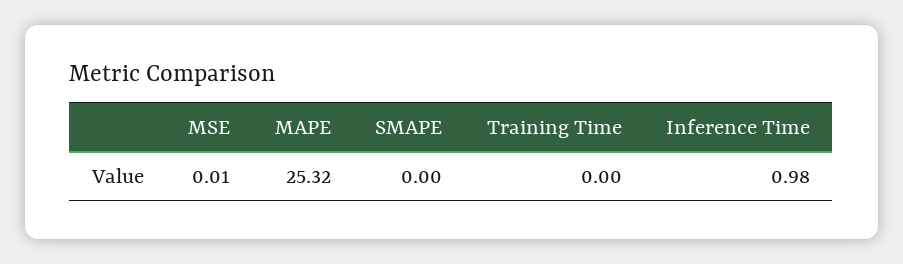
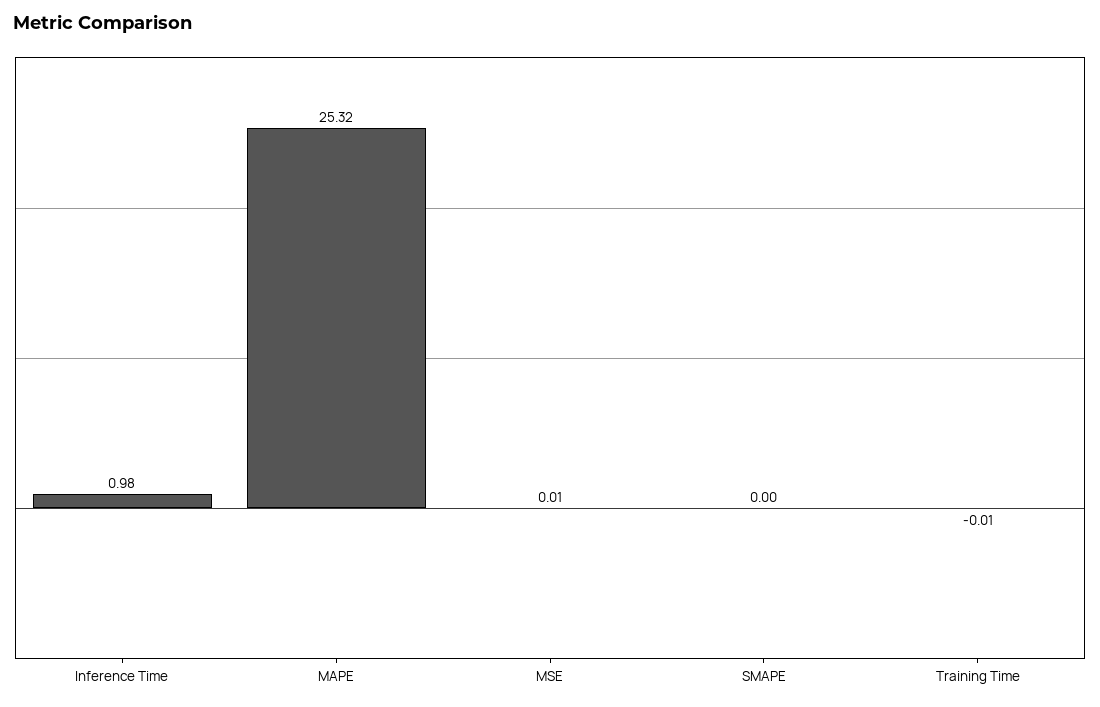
  {
    "MSE": 0.01,
    "MAPE": 25.32,
    "SMAPE": 0,
-   "Training Time": 0,
+   "Training Time": -0.01,
    "Inference Time": 0.98
  }

